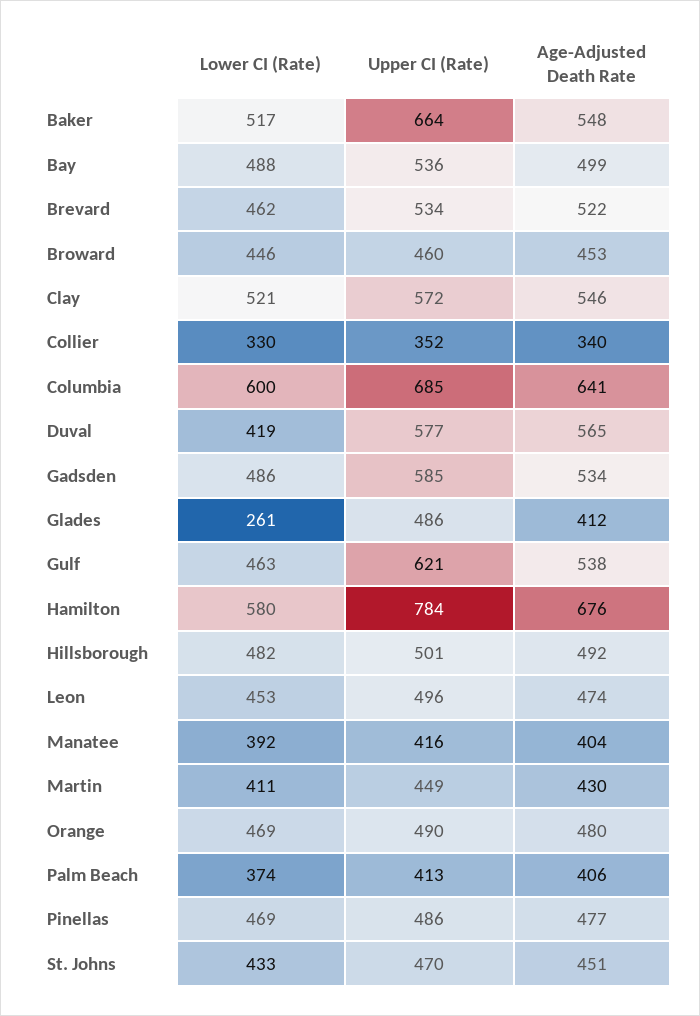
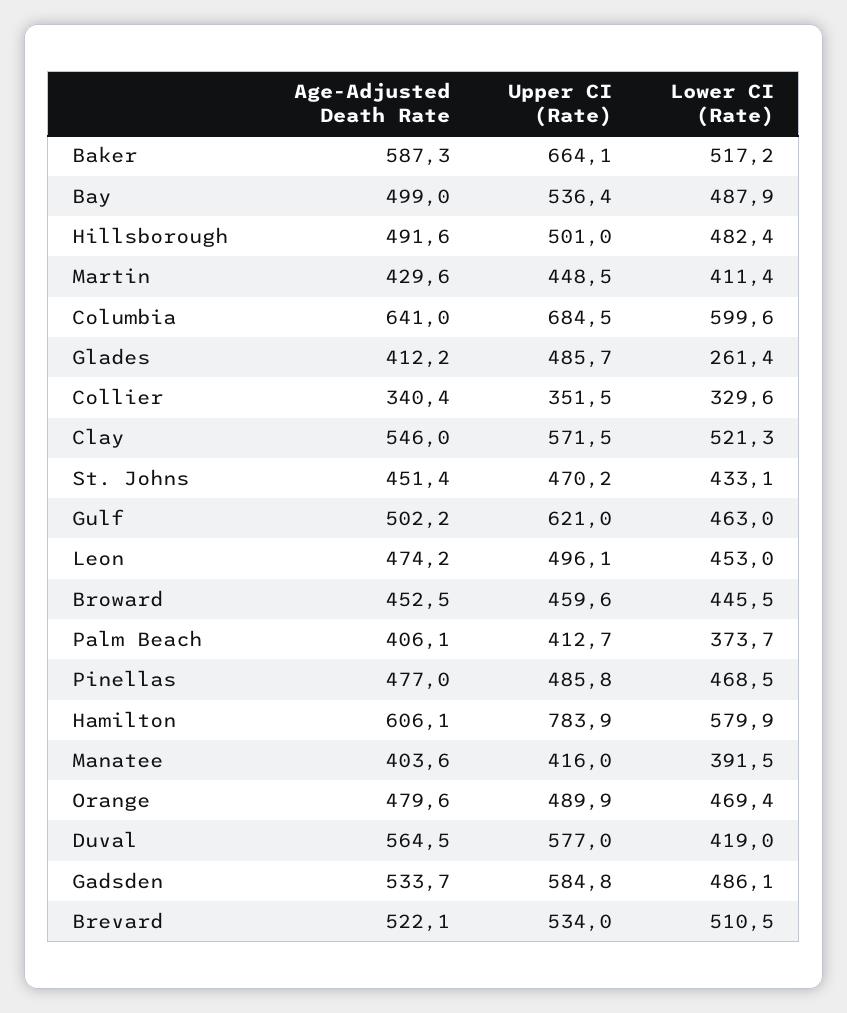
  {
    "Lower CI (Rate)": {
      "Baker": 517.2,
      "Bay": 487.9,
-     "Brevard": 462,
+     "Brevard": 510.5,
      "Broward": 445.5,
      "Clay": 521.3,
      "Collier": 329.6,
      "Columbia": 599.6,
      "Duval": 419,
      "Gadsden": 486.1,
      "Glades": 261.4,
      "Gulf": 463,
      "Hamilton": 579.9,
      "Hillsborough": 482.4,
      "Leon": 453,
      "Manatee": 391.5,
      "Martin": 411.4,
      "Orange": 469.4,
      "Palm Beach": 373.7,
      "Pinellas": 468.5,
      "St. Johns": 433.1
    },
    "Upper CI (Rate)": {
      "Baker": 664.1,
      "Bay": 536.4,
      "Brevard": 534,
      "Broward": 459.6,
      "Clay": 571.5,
      "Collier": 351.5,
      "Columbia": 684.5,
      "Duval": 577,
      "Gadsden": 584.8,
      "Glades": 485.7,
      "Gulf": 621,
      "Hamilton": 783.9,
      "Hillsborough": 501,
      "Leon": 496.1,
      "Manatee": 416,
      "Martin": 448.5,
      "Orange": 489.9,
      "Palm Beach": 412.7,
      "Pinellas": 485.8,
      "St. Johns": 470.2
    },
    "Age-Adjusted Death Rate": {
-     "Baker": 548,
+     "Baker": 587.3,
      "Bay": 499,
      "Brevard": 522.1,
      "Broward": 452.5,
      "Clay": 546,
      "Collier": 340.4,
      "Columbia": 641,
      "Duval": 564.5,
      "Gadsden": 533.7,
      "Glades": 412.2,
-     "Gulf": 538,
+     "Gulf": 502.2,
-     "Hamilton": 676,
+     "Hamilton": 606.1,
      "Hillsborough": 491.6,
      "Leon": 474.2,
      "Manatee": 403.6,
      "Martin": 429.6,
      "Orange": 479.6,
      "Palm Beach": 406.1,
      "Pinellas": 477,
      "St. Johns": 451.4
    }
  }

